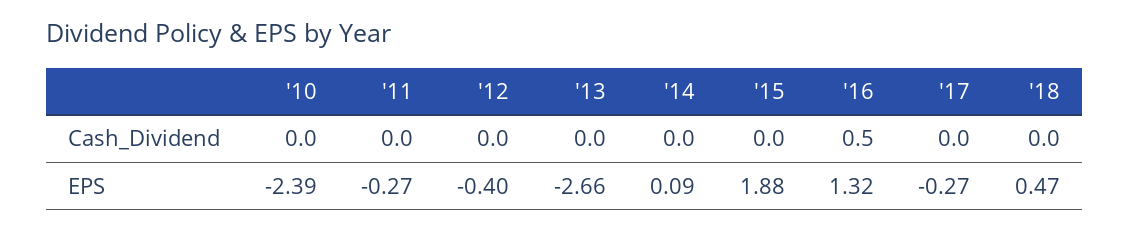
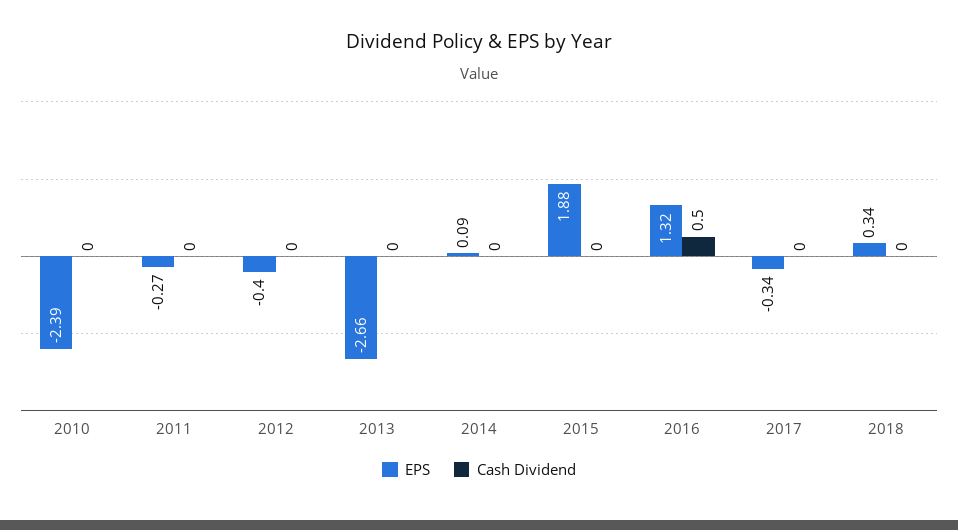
  {
    "Cash_Dividend": {
      "'10": 0,
      "'11": 0,
      "'12": 0,
      "'13": 0,
      "'14": 0,
      "'15": 0,
      "'16": 0.5,
      "'17": 0,
      "'18": 0
    },
    "EPS": {
      "'10": -2.39,
      "'11": -0.27,
      "'12": -0.4,
      "'13": -2.66,
      "'14": 0.09,
      "'15": 1.88,
      "'16": 1.32,
-     "'17": -0.27,
+     "'17": -0.34,
-     "'18": 0.47
+     "'18": 0.34
    }
  }

